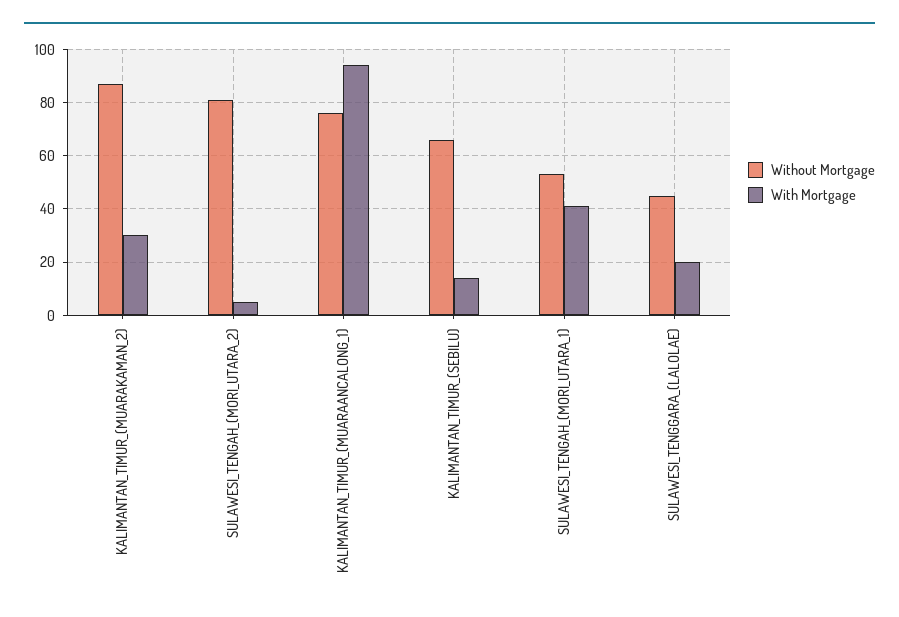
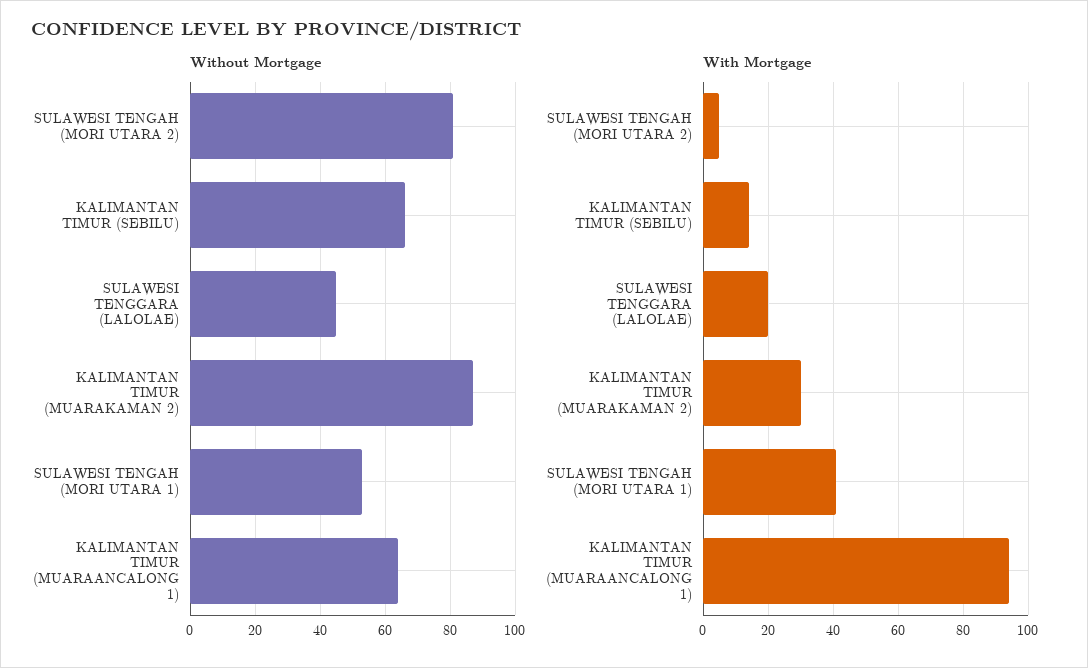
  {
    "Without Mortgage": {
      "KALIMANTAN_TIMUR_(MUARAKAMAN_2)": 85,
      "SULAWESI_TENGAH_(MORI_UTARA_2)": 80,
-     "KALIMANTAN_TIMUR_(MUARAANCALONG_1)": 75,
+     "KALIMANTAN_TIMUR_(MUARAANCALONG_1)": 65,
      "KALIMANTAN_TIMUR_(SEBILU)": 65,
      "SULAWESI_TENGAH_(MORI_UTARA_1)": 55,
      "SULAWESI_TENGGARA_(LALOLAE)": 45
    },
    "With Mortgage": {
      "KALIMANTAN_TIMUR_(MUARAKAMAN_2)": 30,
      "SULAWESI_TENGAH_(MORI_UTARA_2)": 5,
      "KALIMANTAN_TIMUR_(MUARAANCALONG_1)": 95,
      "KALIMANTAN_TIMUR_(SEBILU)": 15,
      "SULAWESI_TENGAH_(MORI_UTARA_1)": 40,
      "SULAWESI_TENGGARA_(LALOLAE)": 20
    }
  }

